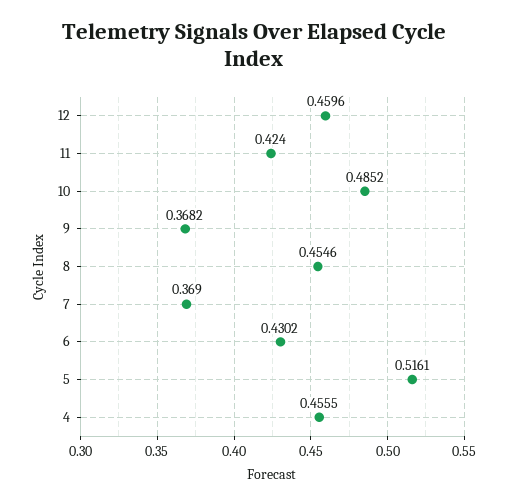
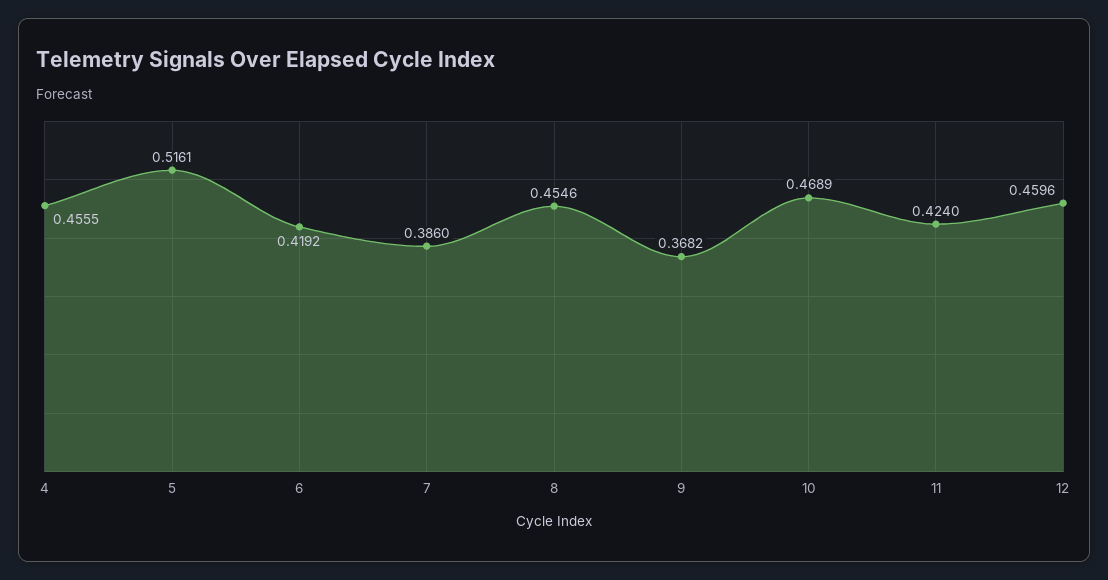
  {
    "12": 0.4596,
    "11": 0.424,
-   "10": 0.4852,
+   "10": 0.4689,
    "9": 0.3682,
    "8": 0.4546,
-   "7": 0.369,
+   "7": 0.386,
-   "6": 0.4302,
+   "6": 0.4192,
    "5": 0.5161,
    "4": 0.4555
  }

